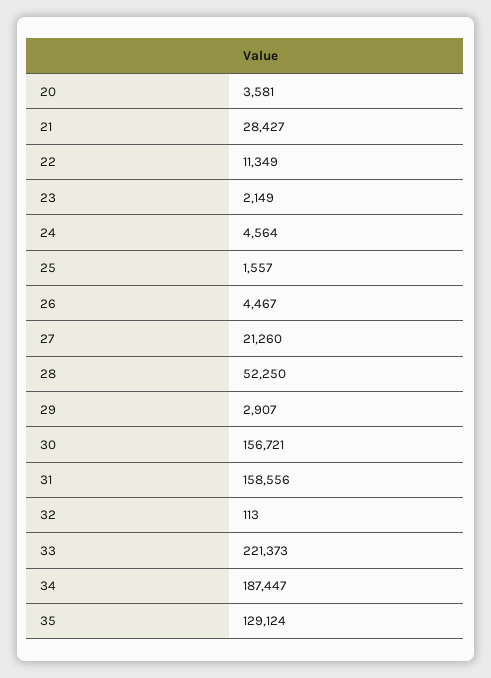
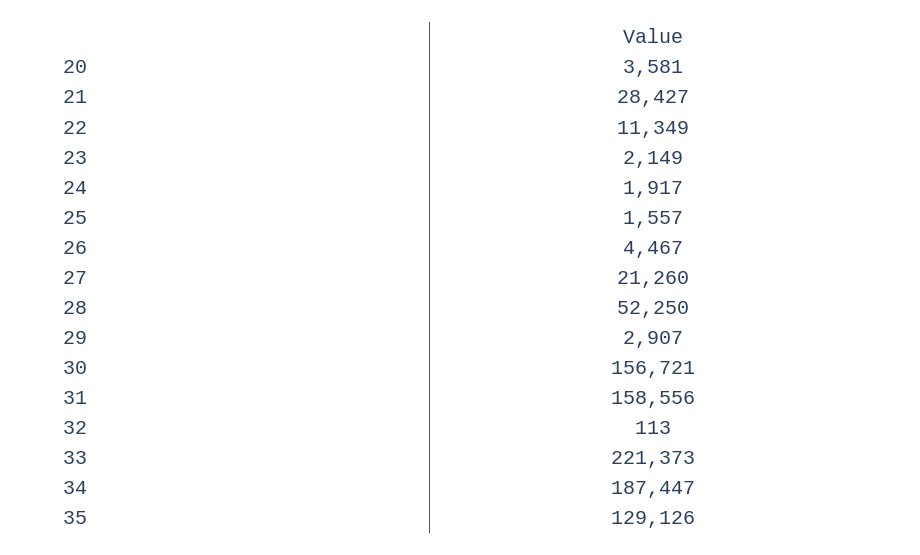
  {
    "20": 3581,
    "21": 28427,
    "22": 11349,
    "23": 2149,
-   "24": 4564,
+   "24": 1917,
    "25": 1557,
    "26": 4467,
    "27": 21260,
    "28": 52250,
    "29": 2907,
    "30": 156721,
    "31": 158556,
    "32": 113,
    "33": 221373,
    "34": 187447,
-   "35": 129124
+   "35": 129126
  }

